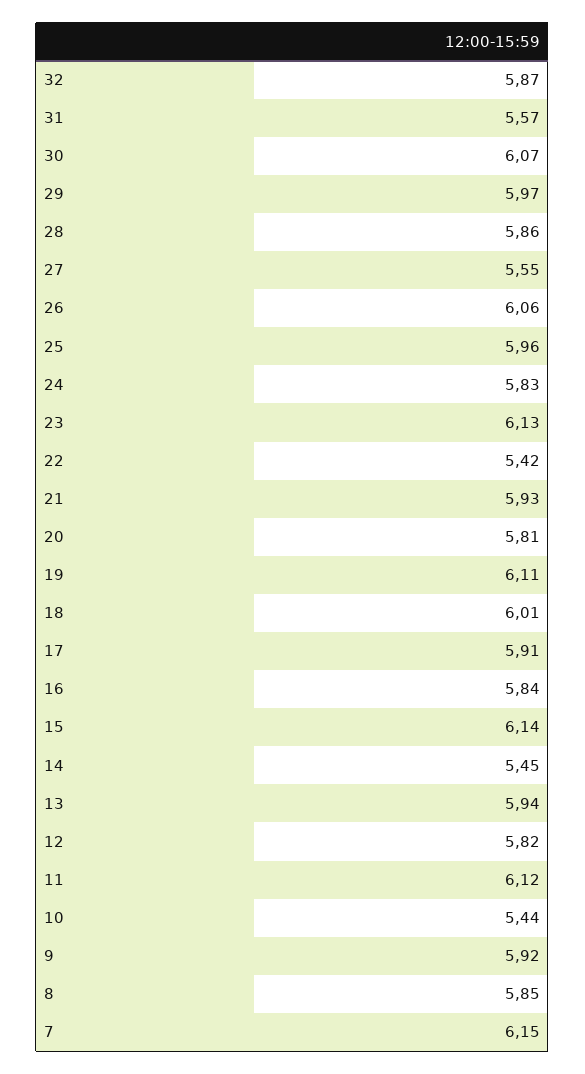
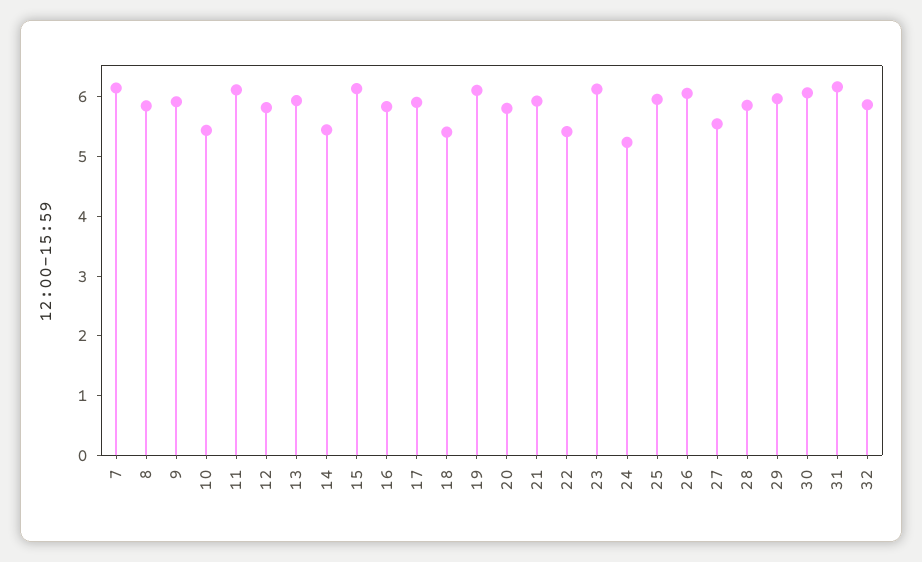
  {
    "32": 5.87,
-   "31": 5.57,
+   "31": 6.2,
    "30": 6.07,
    "29": 5.97,
    "28": 5.86,
    "27": 5.55,
    "26": 6.06,
    "25": 5.96,
-   "24": 5.83,
+   "24": 5.2,
    "23": 6.13,
    "22": 5.42,
    "21": 5.93,
    "20": 5.81,
    "19": 6.11,
-   "18": 6.01,
+   "18": 5.4,
    "17": 5.91,
    "16": 5.84,
    "15": 6.14,
    "14": 5.45,
    "13": 5.94,
    "12": 5.82,
    "11": 6.12,
    "10": 5.44,
    "9": 5.92,
    "8": 5.85,
    "7": 6.15
  }

